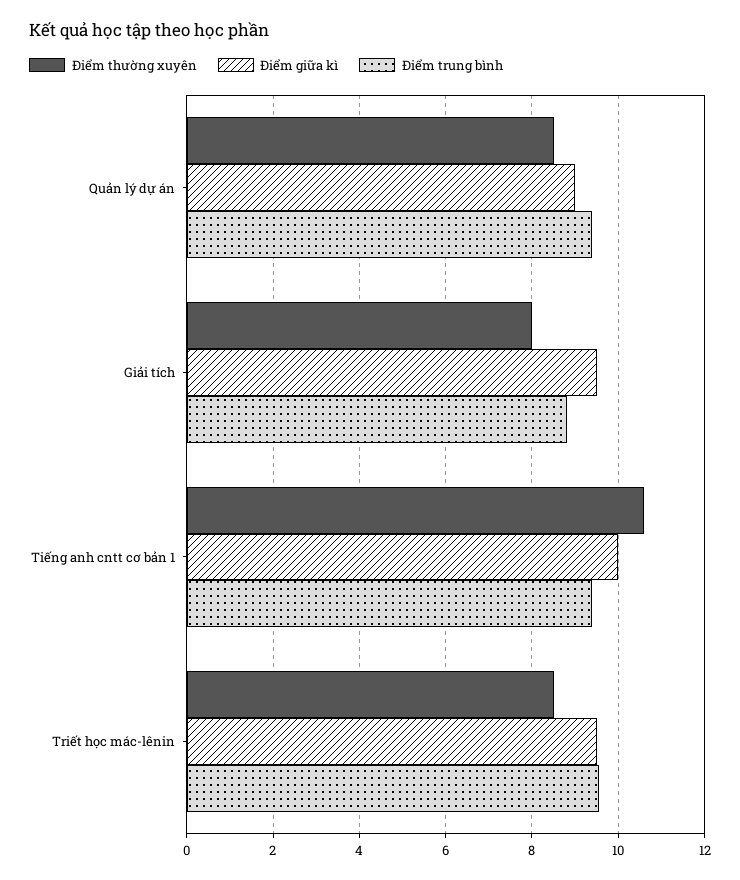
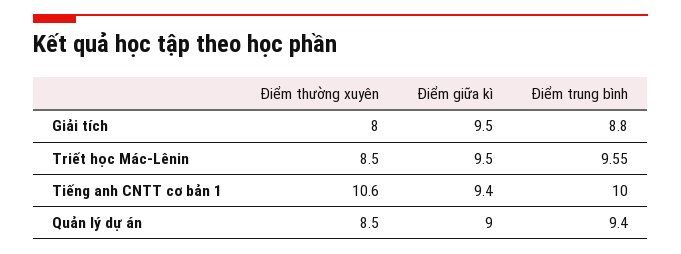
  {
    "Điểm thường xuyên": {
      "Quản lý dự án": 8.5,
      "Giải tích": 8,
      "Tiếng anh cntt cơ bản 1": 10.6,
      "Triết học mác-lênin": 8.5
    },
    "Điểm giữa kì": {
      "Quản lý dự án": 9,
      "Giải tích": 9.5,
-     "Tiếng anh cntt cơ bản 1": 10,
+     "Tiếng anh cntt cơ bản 1": 9.4,
      "Triết học mác-lênin": 9.5
    },
    "Điểm trung bình": {
      "Quản lý dự án": 9.4,
      "Giải tích": 8.8,
-     "Tiếng anh cntt cơ bản 1": 9.4,
+     "Tiếng anh cntt cơ bản 1": 10,
      "Triết học mác-lênin": 9.55
    }
  }

